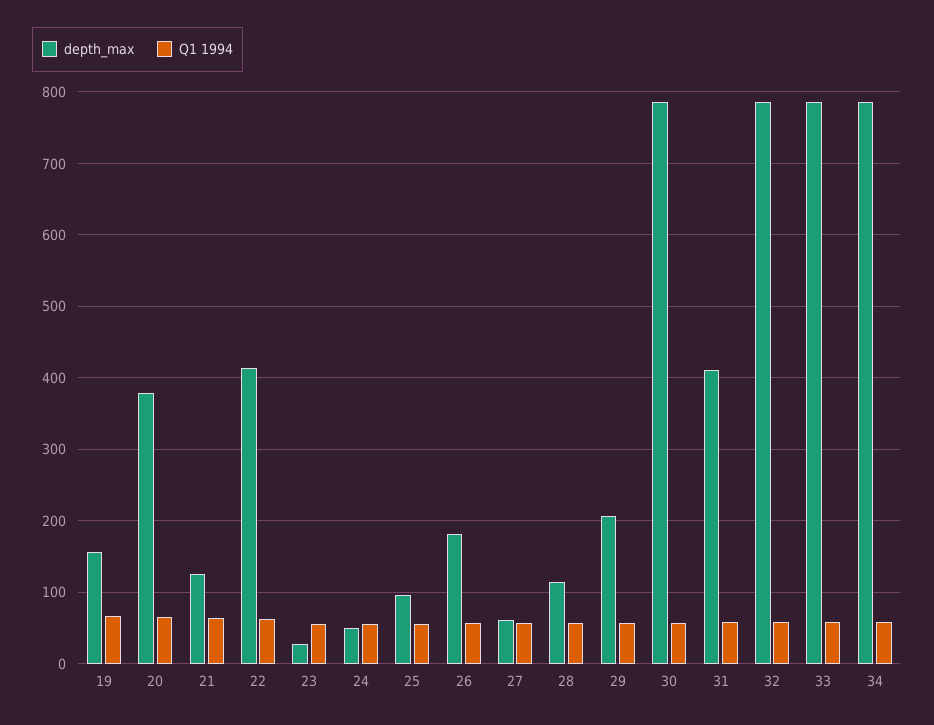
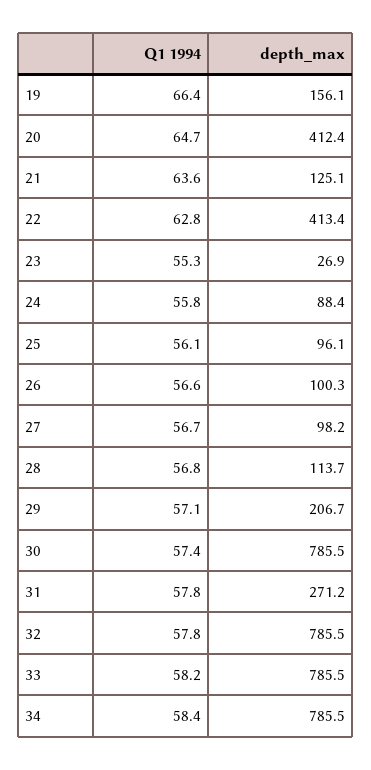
  {
    "depth_max": {
      "19": 156.1,
-     "20": 380,
+     "20": 412.4,
      "21": 125.1,
      "22": 413.4,
      "23": 26.9,
-     "24": 50,
+     "24": 88.4,
      "25": 96.1,
-     "26": 180,
+     "26": 100.3,
-     "27": 60,
+     "27": 98.2,
      "28": 113.7,
      "29": 206.7,
      "30": 785.5,
-     "31": 410,
+     "31": 271.2,
      "32": 785.5,
      "33": 785.5,
      "34": 785.5
    },
    "Q1 1994": {
      "19": 66.4,
      "20": 64.7,
      "21": 63.6,
      "22": 62.8,
      "23": 55.3,
      "24": 55.8,
      "25": 56.1,
      "26": 56.6,
      "27": 56.7,
      "28": 56.8,
      "29": 57.1,
      "30": 57.4,
      "31": 57.8,
      "32": 57.8,
      "33": 58.2,
      "34": 58.4
    }
  }

